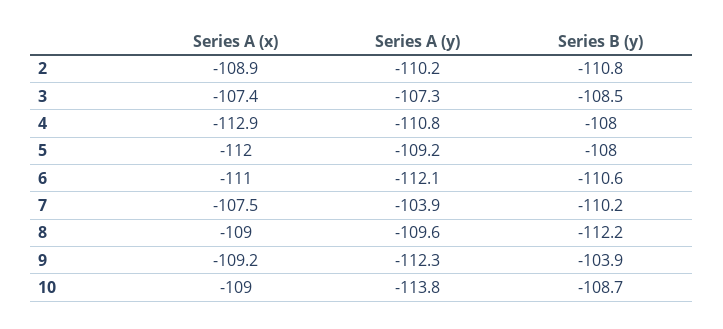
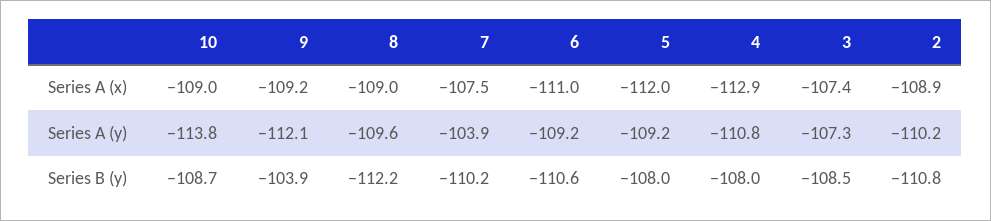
  {
    "Series A (x)": {
      "2": -108.9,
      "3": -107.4,
      "4": -112.9,
      "5": -112,
      "6": -111,
      "7": -107.5,
      "8": -109,
      "9": -109.2,
      "10": -109
    },
    "Series A (y)": {
      "2": -110.2,
      "3": -107.3,
      "4": -110.8,
      "5": -109.2,
-     "6": -112.1,
+     "6": -109.2,
      "7": -103.9,
      "8": -109.6,
-     "9": -112.3,
+     "9": -112.1,
      "10": -113.8
    },
    "Series B (y)": {
      "2": -110.8,
      "3": -108.5,
      "4": -108,
      "5": -108,
      "6": -110.6,
      "7": -110.2,
      "8": -112.2,
      "9": -103.9,
      "10": -108.7
    }
  }

